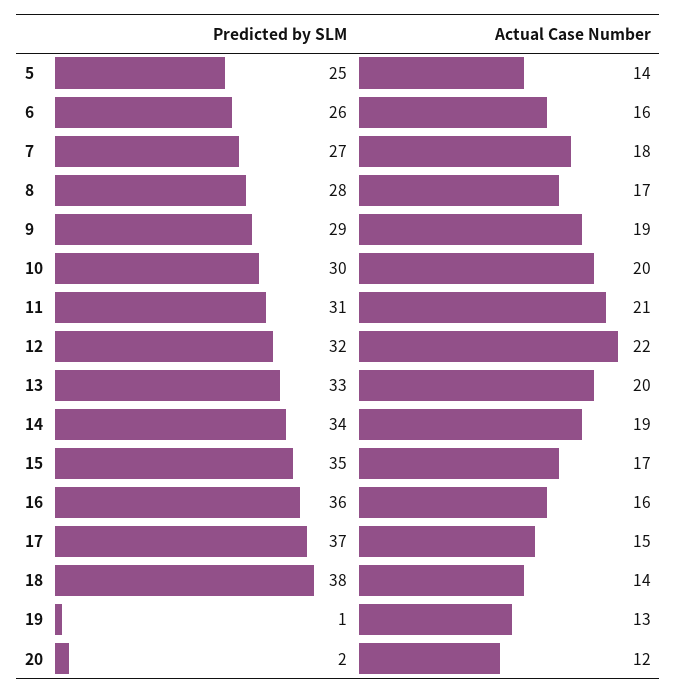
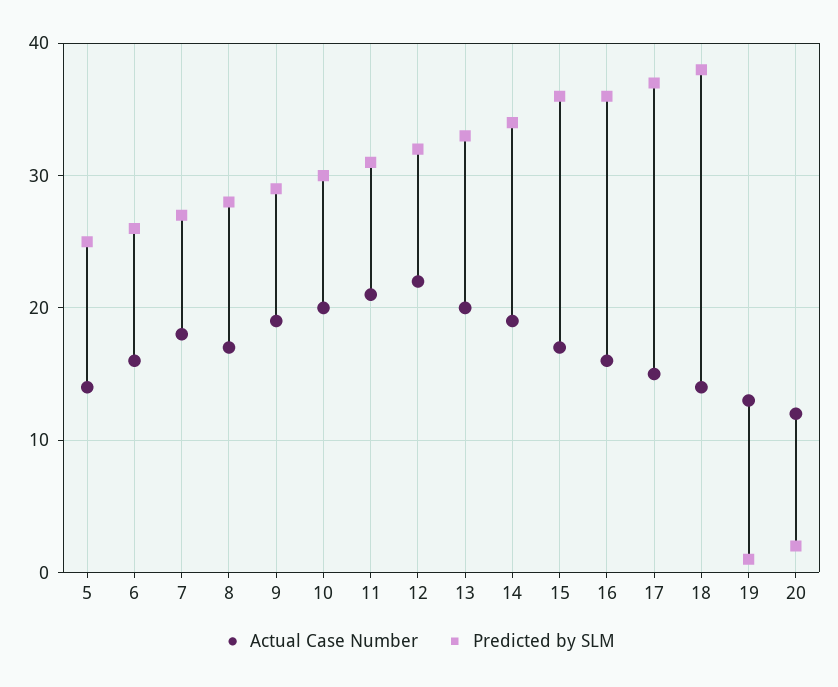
  {
    "Predicted by SLM": {
      "5": 25,
      "6": 26,
      "7": 27,
      "8": 28,
      "9": 29,
      "10": 30,
      "11": 31,
      "12": 32,
      "13": 33,
      "14": 34,
-     "15": 35,
+     "15": 36,
      "16": 36,
      "17": 37,
      "18": 38,
      "19": 1,
      "20": 2
    },
    "Actual Case Number": {
      "5": 14,
      "6": 16,
      "7": 18,
      "8": 17,
      "9": 19,
      "10": 20,
      "11": 21,
      "12": 22,
      "13": 20,
      "14": 19,
      "15": 17,
      "16": 16,
      "17": 15,
      "18": 14,
      "19": 13,
      "20": 12
    }
  }

